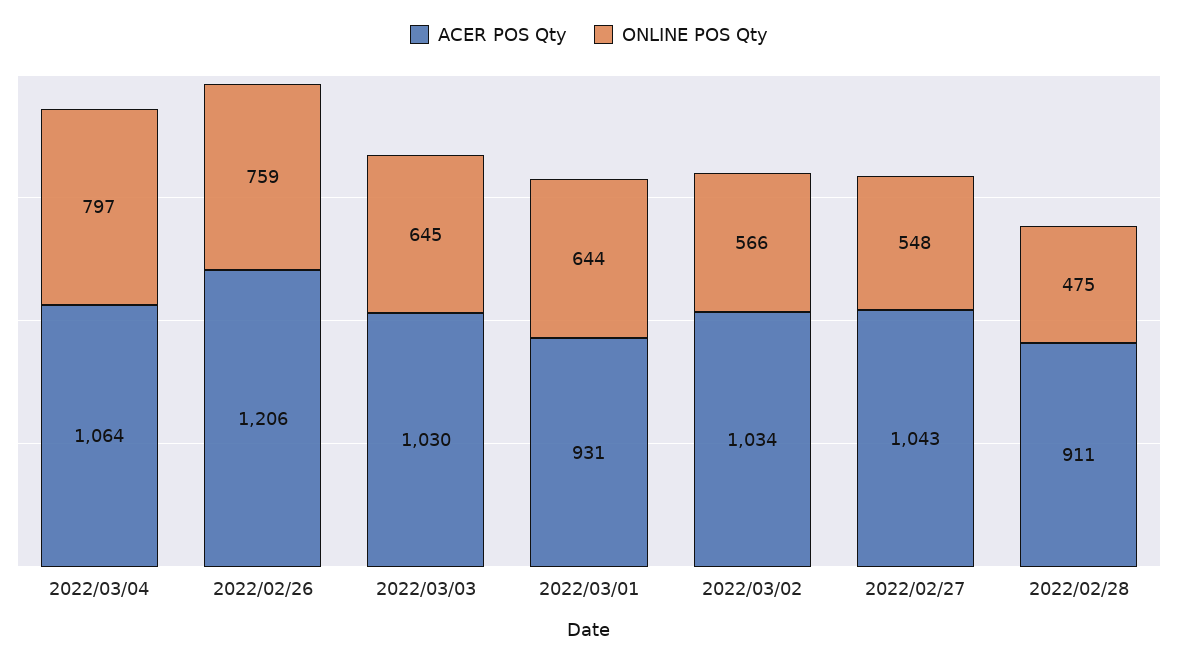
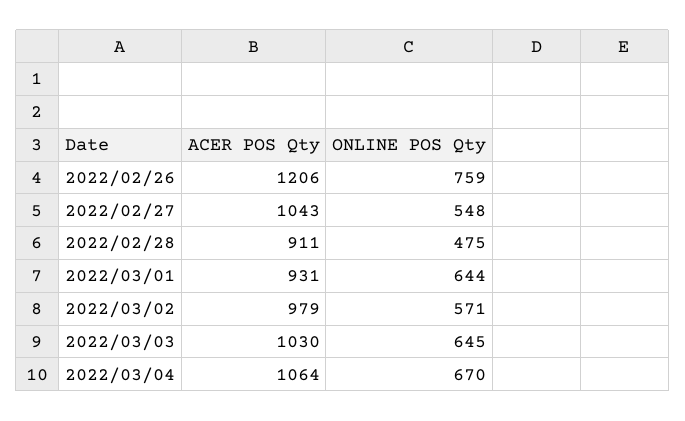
  {
    "ACER POS Qty": {
      "2022/03/04": 1064,
      "2022/02/26": 1206,
      "2022/03/03": 1030,
      "2022/03/01": 931,
-     "2022/03/02": 1034,
+     "2022/03/02": 979,
      "2022/02/27": 1043,
      "2022/02/28": 911
    },
    "ONLINE POS Qty": {
-     "2022/03/04": 797,
+     "2022/03/04": 670,
      "2022/02/26": 759,
      "2022/03/03": 645,
      "2022/03/01": 644,
-     "2022/03/02": 566,
+     "2022/03/02": 571,
      "2022/02/27": 548,
      "2022/02/28": 475
    }
  }

